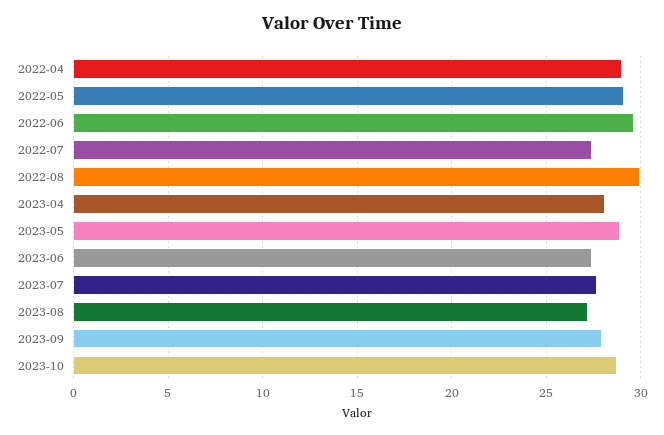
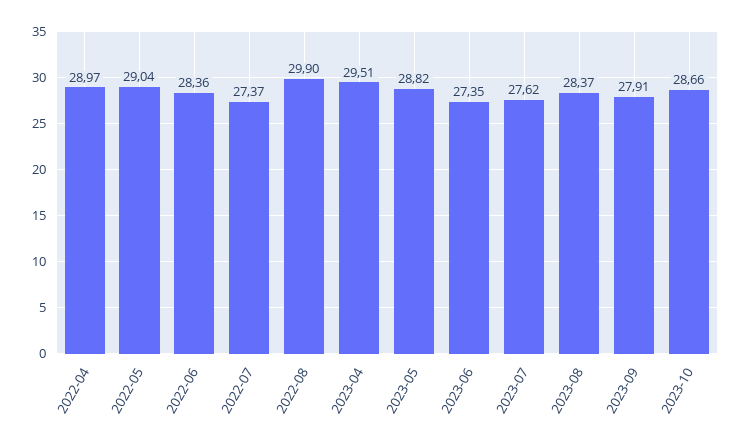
  {
    "2022-04": 28.97,
    "2022-05": 29.04,
-   "2022-06": 29.5,
+   "2022-06": 28.36,
    "2022-07": 27.37,
    "2022-08": 29.9,
-   "2023-04": 28,
+   "2023-04": 29.51,
    "2023-05": 28.82,
    "2023-06": 27.35,
    "2023-07": 27.62,
-   "2023-08": 27,
+   "2023-08": 28.37,
    "2023-09": 27.91,
    "2023-10": 28.66
  }

